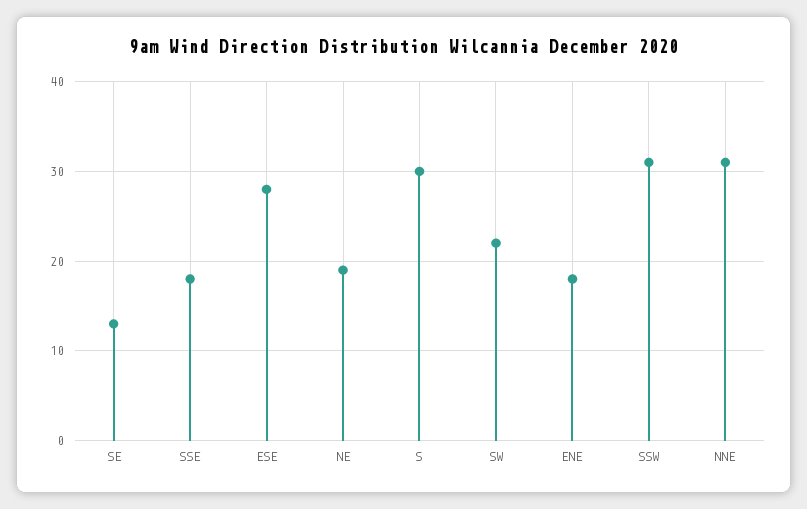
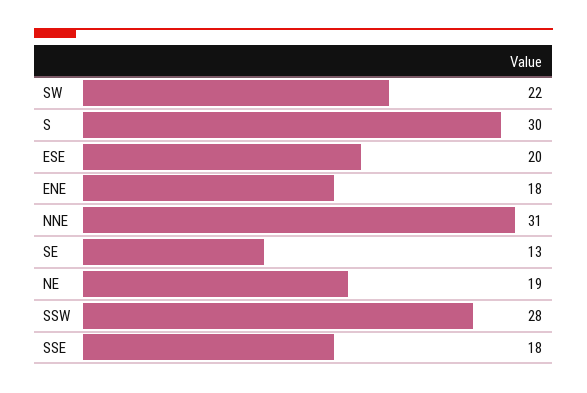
  {
    "SE": 13,
    "SSE": 18,
-   "ESE": 28,
+   "ESE": 20,
    "NE": 19,
    "S": 30,
    "SW": 22,
    "ENE": 18,
-   "SSW": 31,
+   "SSW": 28,
    "NNE": 31
  }

